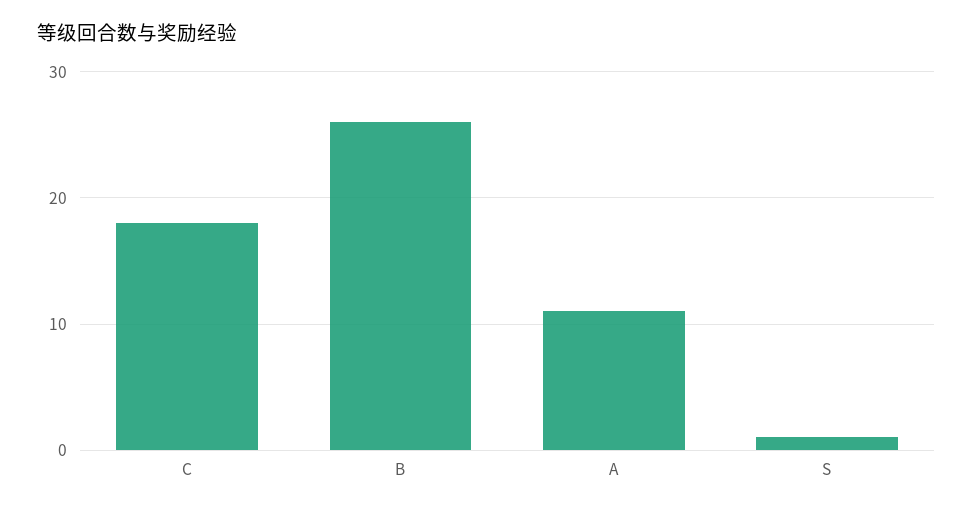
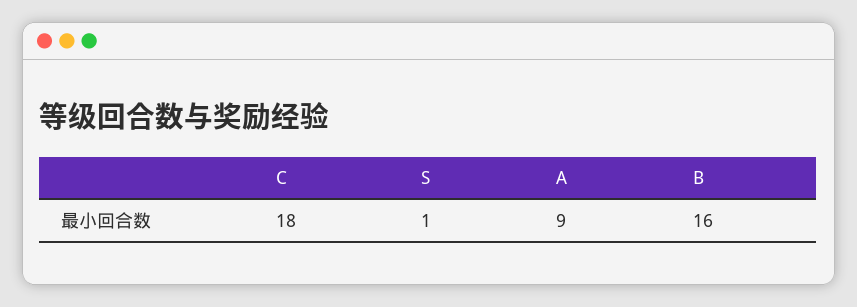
  {
    "C": 18,
-   "B": 26,
+   "B": 16,
-   "A": 11,
+   "A": 9,
    "S": 1
  }

